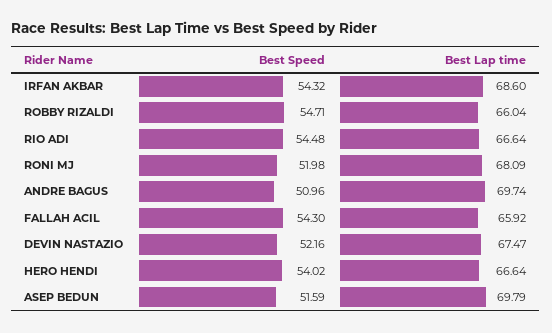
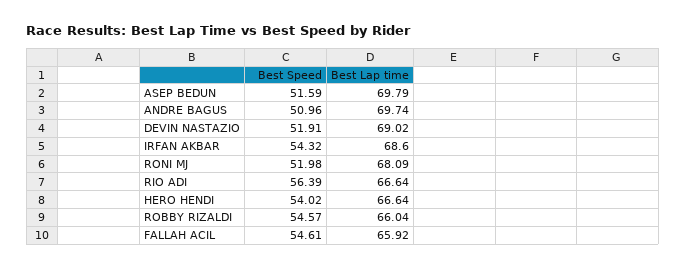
  {
    "Best Speed": {
      "IRFAN AKBAR": 54.32,
-     "ROBBY RIZALDI": 54.71,
+     "ROBBY RIZALDI": 54.57,
-     "RIO ADI": 54.48,
+     "RIO ADI": 56.39,
      "RONI MJ": 51.98,
      "ANDRE BAGUS": 50.96,
-     "FALLAH ACIL": 54.3,
+     "FALLAH ACIL": 54.61,
-     "DEVIN NASTAZIO": 52.16,
+     "DEVIN NASTAZIO": 51.91,
      "HERO HENDI": 54.02,
      "ASEP BEDUN": 51.59
    },
    "Best Lap time": {
      "IRFAN AKBAR": 68.6,
      "ROBBY RIZALDI": 66.04,
      "RIO ADI": 66.64,
      "RONI MJ": 68.09,
      "ANDRE BAGUS": 69.74,
      "FALLAH ACIL": 65.92,
-     "DEVIN NASTAZIO": 67.47,
+     "DEVIN NASTAZIO": 69.02,
      "HERO HENDI": 66.64,
      "ASEP BEDUN": 69.79
    }
  }

